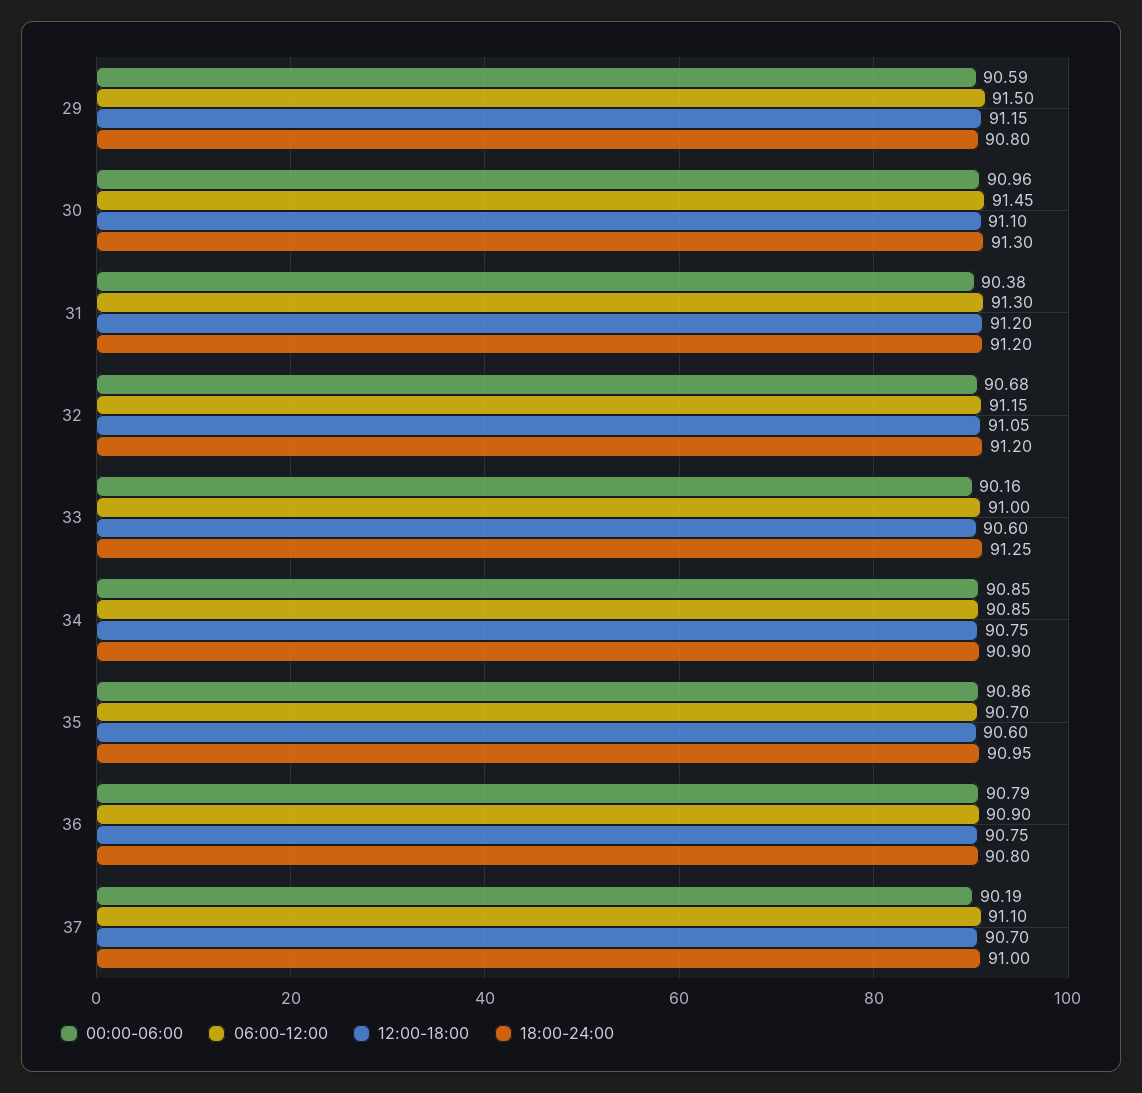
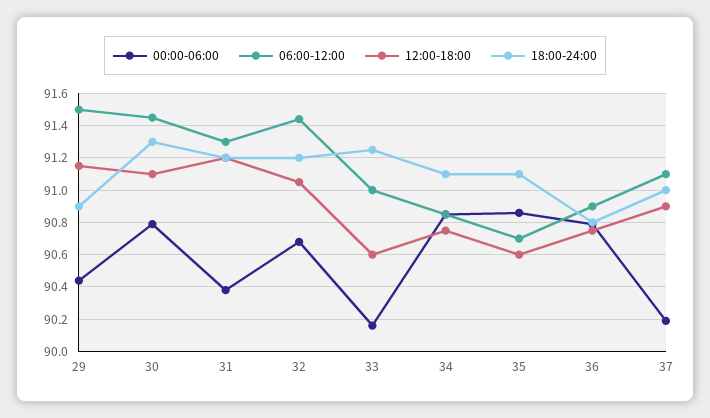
  {
    "00:00-06:00": {
-     "29": 90.59,
+     "29": 90.45,
-     "30": 90.96,
+     "30": 90.8,
      "31": 90.38,
      "32": 90.68,
      "33": 90.16,
      "34": 90.85,
      "35": 90.86,
      "36": 90.79,
      "37": 90.19
    },
    "06:00-12:00": {
      "29": 91.5,
      "30": 91.45,
      "31": 91.3,
-     "32": 91.15,
+     "32": 91.45,
      "33": 91,
      "34": 90.85,
      "35": 90.7,
      "36": 90.9,
      "37": 91.1
    },
    "12:00-18:00": {
      "29": 91.15,
      "30": 91.1,
      "31": 91.2,
      "32": 91.05,
      "33": 90.6,
      "34": 90.75,
      "35": 90.6,
      "36": 90.75,
-     "37": 90.7
+     "37": 90.9
    },
    "18:00-24:00": {
-     "29": 90.8,
+     "29": 90.9,
      "30": 91.3,
      "31": 91.2,
      "32": 91.2,
      "33": 91.25,
-     "34": 90.9,
+     "34": 91.1,
-     "35": 90.95,
+     "35": 91.1,
      "36": 90.8,
      "37": 91
    }
  }

